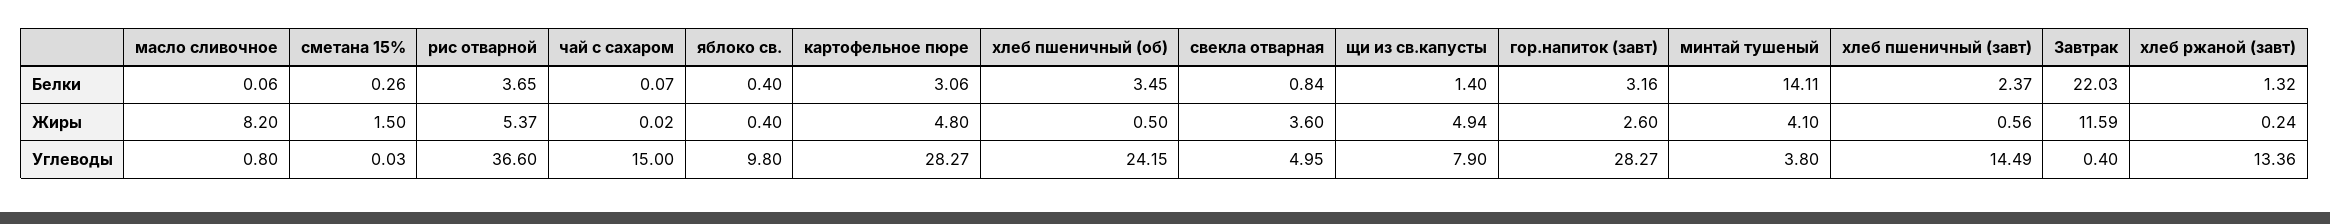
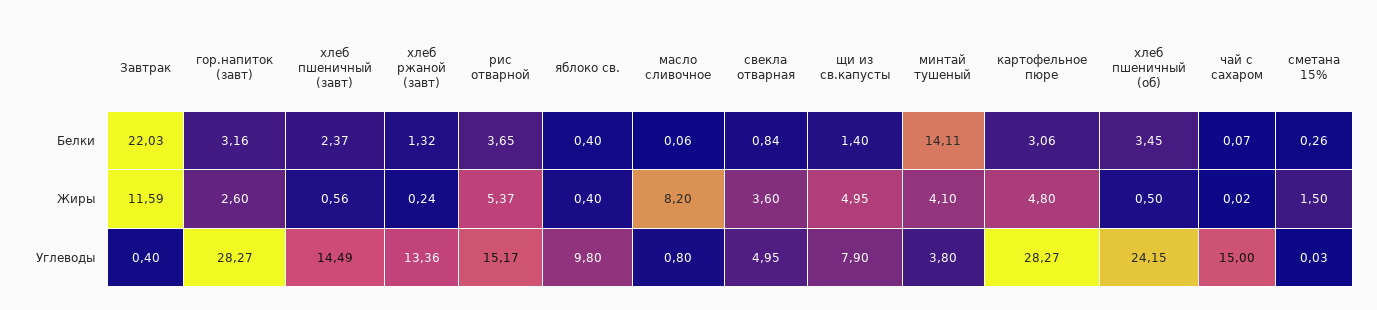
  {
    "масло сливочное": {
      "Белки": 0.06,
      "Жиры": 8.2,
      "Углеводы": 0.8
    },
    "сметана 15%": {
      "Белки": 0.26,
      "Жиры": 1.5,
      "Углеводы": 0.03
    },
    "рис отварной": {
      "Белки": 3.65,
      "Жиры": 5.37,
-     "Углеводы": 36.6
+     "Углеводы": 15.17
    },
    "чай с сахаром": {
      "Белки": 0.07,
      "Жиры": 0.02,
      "Углеводы": 15
    },
    "яблоко св.": {
      "Белки": 0.4,
      "Жиры": 0.4,
      "Углеводы": 9.8
    },
    "картофельное пюре": {
      "Белки": 3.06,
      "Жиры": 4.8,
      "Углеводы": 28.27
    },
    "хлеб пшеничный (об)": {
      "Белки": 3.45,
      "Жиры": 0.5,
      "Углеводы": 24.15
    },
    "свекла отварная": {
      "Белки": 0.84,
      "Жиры": 3.6,
      "Углеводы": 4.95
    },
    "щи из св.капусты": {
      "Белки": 1.4,
-     "Жиры": 4.94,
+     "Жиры": 4.95,
      "Углеводы": 7.9
    },
    "гор.напиток (завт)": {
      "Белки": 3.16,
      "Жиры": 2.6,
      "Углеводы": 28.27
    },
    "минтай тушеный": {
      "Белки": 14.11,
      "Жиры": 4.1,
      "Углеводы": 3.8
    },
    "хлеб пшеничный (завт)": {
      "Белки": 2.37,
      "Жиры": 0.56,
      "Углеводы": 14.49
    },
    "Завтрак": {
      "Белки": 22.03,
      "Жиры": 11.59,
      "Углеводы": 0.4
    },
    "хлеб ржаной (завт)": {
      "Белки": 1.32,
      "Жиры": 0.24,
      "Углеводы": 13.36
    }
  }

